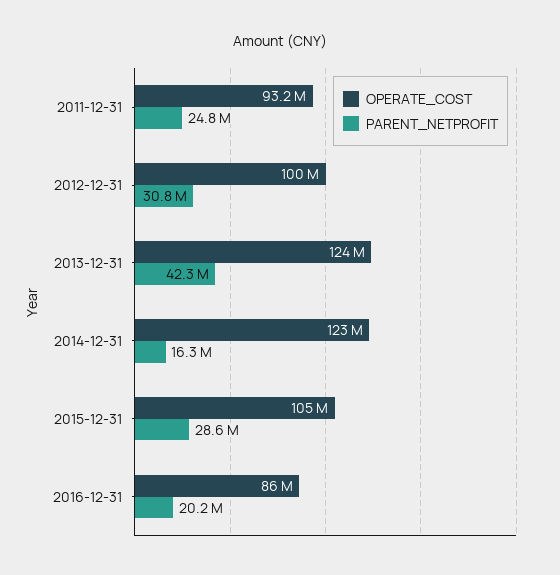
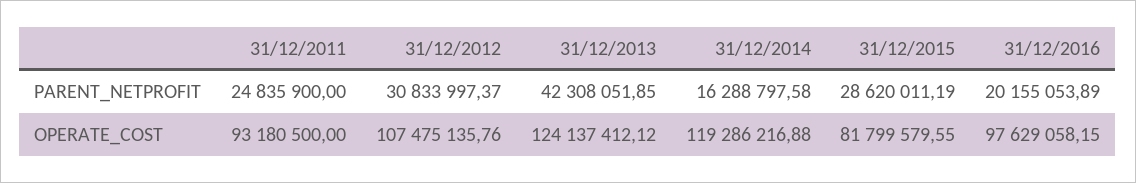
  {
    "OPERATE_COST": {
      "2011-12-31": 93180500,
-     "2012-12-31": 100000000,
+     "2012-12-31": 107475135.76,
      "2013-12-31": 124137412.12,
-     "2014-12-31": 123000000,
+     "2014-12-31": 119286216.88,
-     "2015-12-31": 105000000,
+     "2015-12-31": 81799579.55,
-     "2016-12-31": 86000000
+     "2016-12-31": 97629058.15
    },
    "PARENT_NETPROFIT": {
      "2011-12-31": 24835900,
      "2012-12-31": 30833997.37,
      "2013-12-31": 42308051.85,
      "2014-12-31": 16288797.58,
      "2015-12-31": 28620011.19,
      "2016-12-31": 20155053.89
    }
  }

